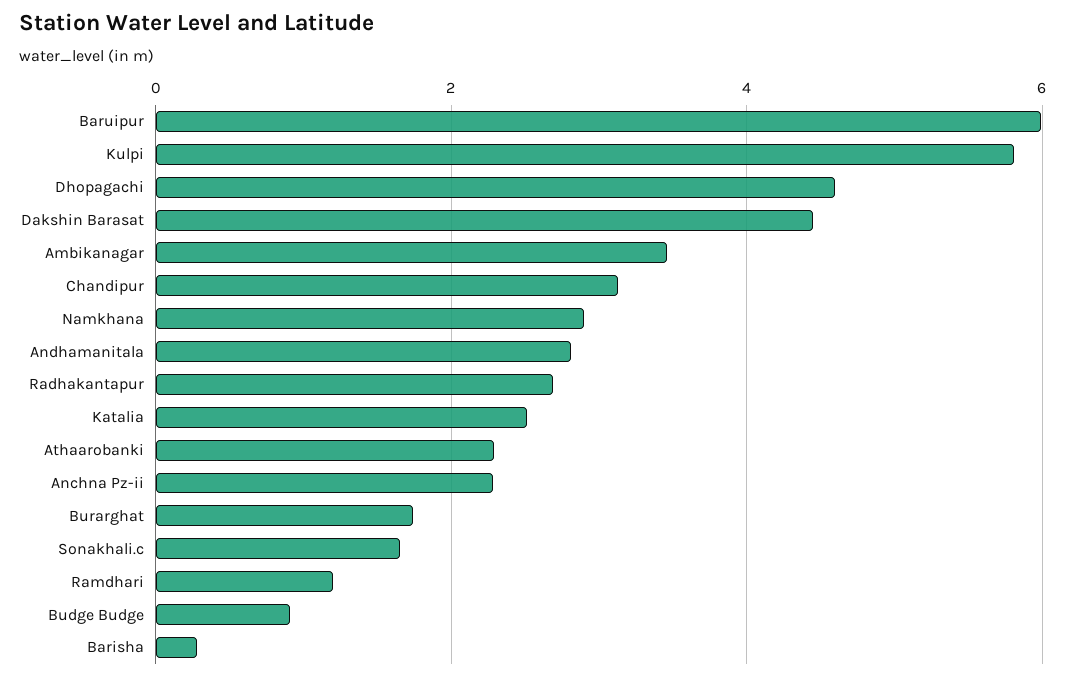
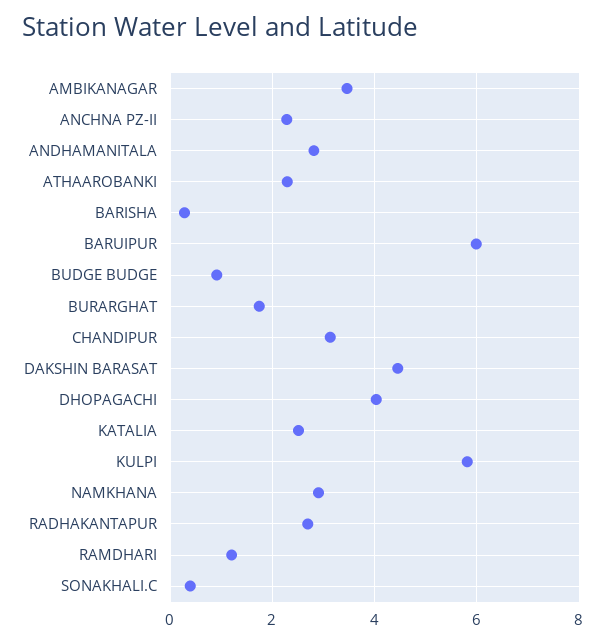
  {
    "Baruipur": 6,
    "Kulpi": 5.8,
-   "Dhopagachi": 4.6,
+   "Dhopagachi": 4,
    "Dakshin Barasat": 4.4,
    "Ambikanagar": 3.4,
    "Chandipur": 3.2,
    "Namkhana": 3,
    "Andhamanitala": 2.8,
    "Radhakantapur": 2.6,
    "Katalia": 2.6,
    "Athaarobanki": 2.2,
    "Anchna Pz-ii": 2.2,
    "Burarghat": 1.8,
-   "Sonakhali.c": 1.6,
+   "Sonakhali.c": 0.4,
    "Ramdhari": 1.2,
    "Budge Budge": 1,
    "Barisha": 0.2
  }

